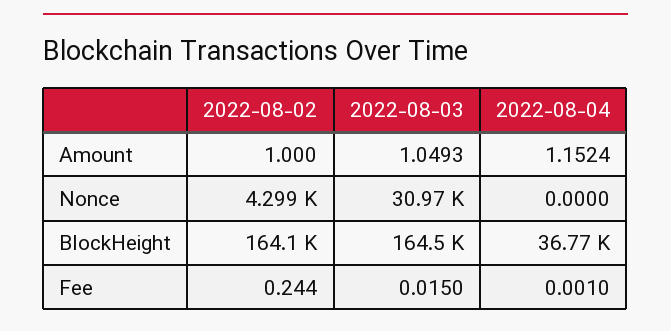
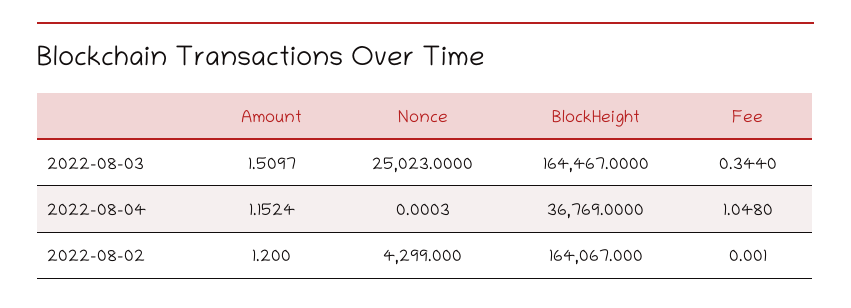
  {
    "2022-08-02": {
-     "Amount": 1,
+     "Amount": 1.2,
      "Nonce": 4299,
      "BlockHeight": 164067,
-     "Fee": 0.244
+     "Fee": 0.001
    },
    "2022-08-03": {
-     "Amount": 1.0493,
+     "Amount": 1.5097,
-     "Nonce": 30970,
+     "Nonce": 25023,
      "BlockHeight": 164467,
-     "Fee": 0.015
+     "Fee": 0.344
    },
    "2022-08-04": {
      "Amount": 1.1524,
-     "Nonce": 0,
+     "Nonce": 0.0003,
      "BlockHeight": 36769,
-     "Fee": 0.001
+     "Fee": 1.048
    }
  }

